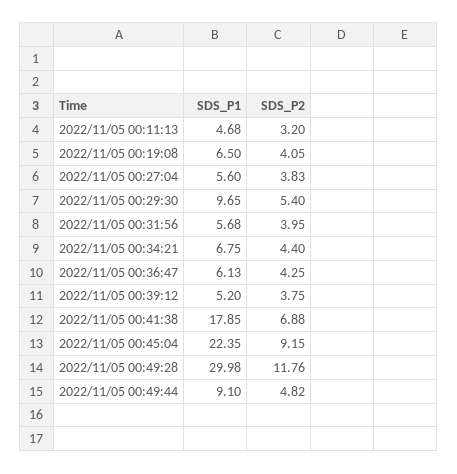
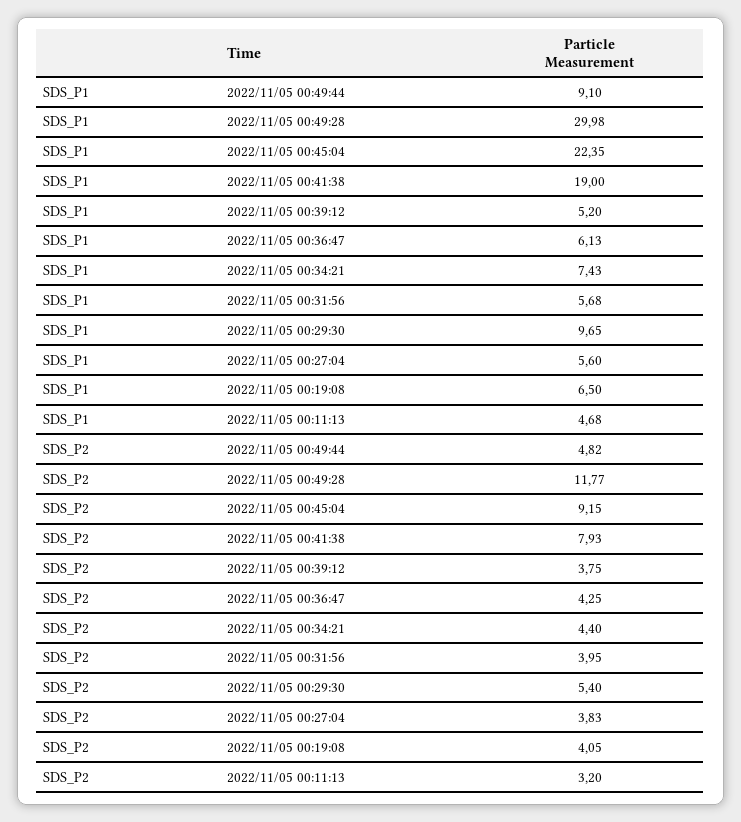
  {
    "SDS_P1": {
      "2022/11/05 00:11:13": 4.68,
      "2022/11/05 00:19:08": 6.5,
      "2022/11/05 00:27:04": 5.6,
      "2022/11/05 00:29:30": 9.65,
      "2022/11/05 00:31:56": 5.68,
-     "2022/11/05 00:34:21": 6.75,
+     "2022/11/05 00:34:21": 7.43,
      "2022/11/05 00:36:47": 6.13,
      "2022/11/05 00:39:12": 5.2,
-     "2022/11/05 00:41:38": 17.85,
+     "2022/11/05 00:41:38": 19,
      "2022/11/05 00:45:04": 22.35,
      "2022/11/05 00:49:28": 29.98,
      "2022/11/05 00:49:44": 9.1
    },
    "SDS_P2": {
      "2022/11/05 00:11:13": 3.2,
      "2022/11/05 00:19:08": 4.05,
      "2022/11/05 00:27:04": 3.83,
      "2022/11/05 00:29:30": 5.4,
      "2022/11/05 00:31:56": 3.95,
      "2022/11/05 00:34:21": 4.4,
      "2022/11/05 00:36:47": 4.25,
      "2022/11/05 00:39:12": 3.75,
-     "2022/11/05 00:41:38": 6.88,
+     "2022/11/05 00:41:38": 7.93,
      "2022/11/05 00:45:04": 9.15,
-     "2022/11/05 00:49:28": 11.76,
+     "2022/11/05 00:49:28": 11.77,
      "2022/11/05 00:49:44": 4.82
    }
  }

